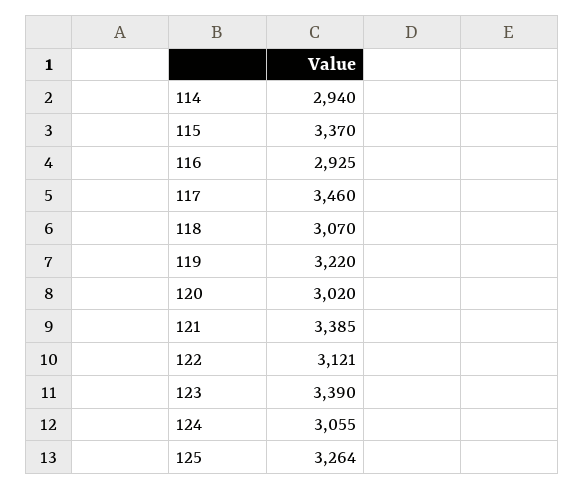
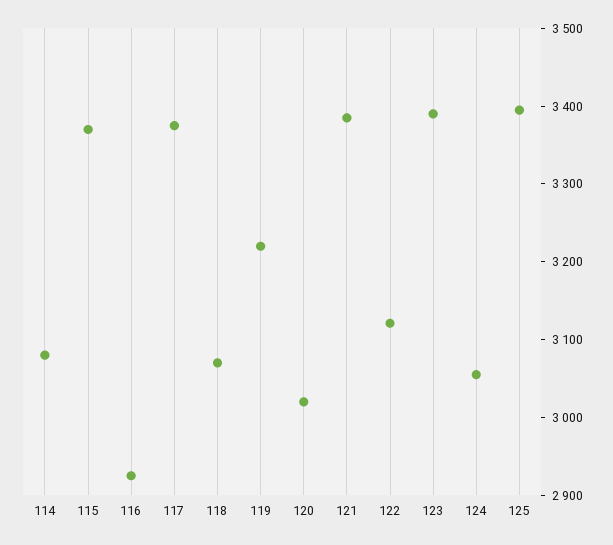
  {
-   "114": 2940,
+   "114": 3080,
    "115": 3370,
    "116": 2925,
-   "117": 3460,
+   "117": 3380,
    "118": 3070,
    "119": 3220,
    "120": 3020,
    "121": 3385,
    "122": 3121,
    "123": 3390,
    "124": 3055,
-   "125": 3264
+   "125": 3400
  }

